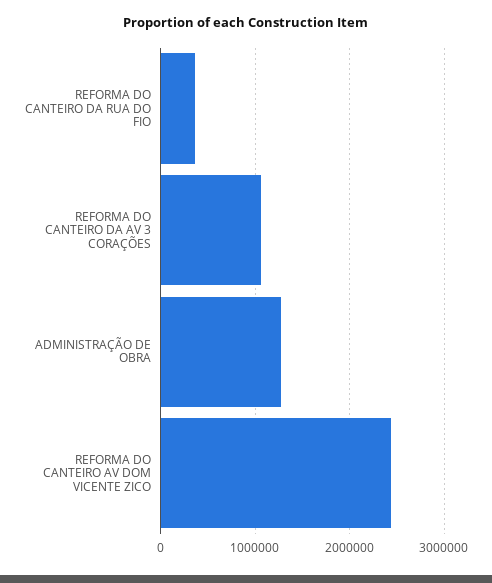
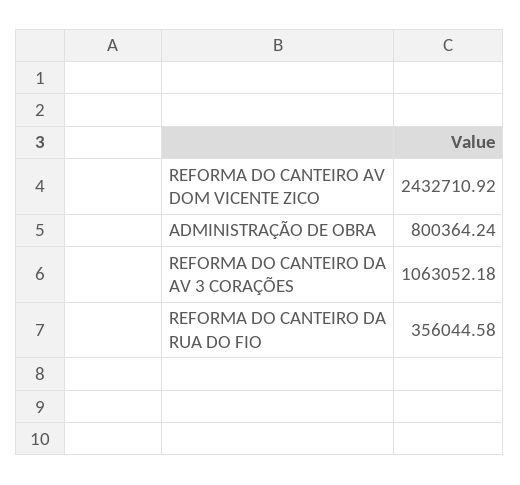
  {
    "REFORMA DO CANTEIRO DA RUA DO FIO": 356044.58,
    "REFORMA DO CANTEIRO DA AV 3 CORAÇÕES": 1063052.18,
-   "ADMINISTRAÇÃO DE OBRA": 1300000,
+   "ADMINISTRAÇÃO DE OBRA": 800364.24,
    "REFORMA DO CANTEIRO AV DOM VICENTE ZICO": 2432710.92
  }

